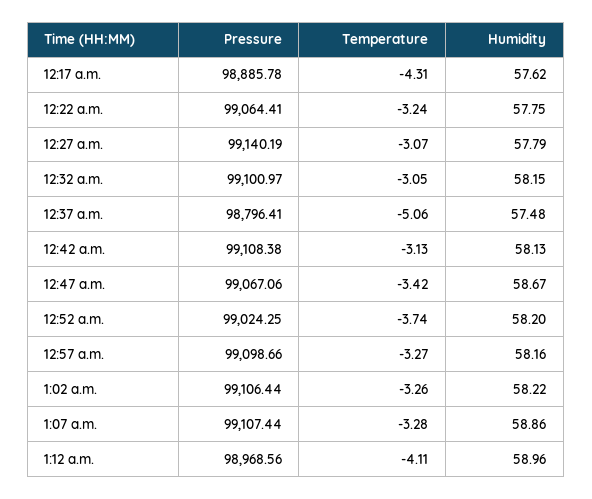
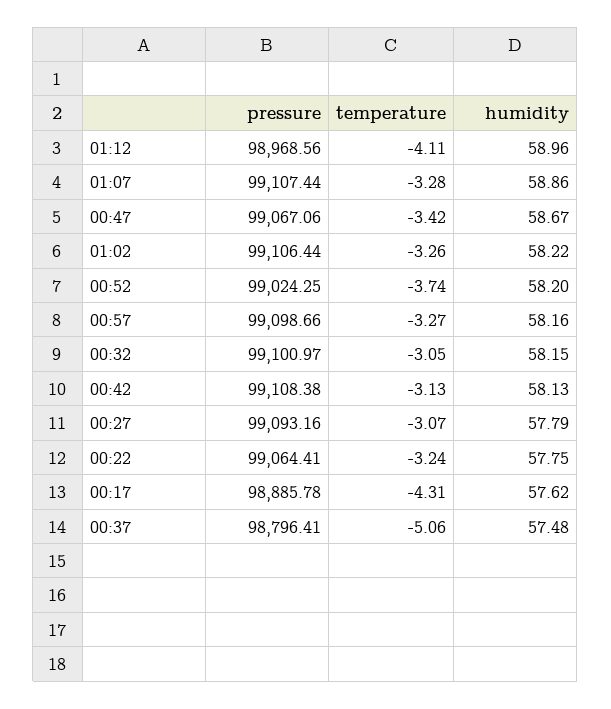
  {
    "Pressure": {
      "12:17 a.m.": 98885.78,
      "12:22 a.m.": 99064.41,
-     "12:27 a.m.": 99140.19,
+     "12:27 a.m.": 99093.16,
      "12:32 a.m.": 99100.97,
      "12:37 a.m.": 98796.41,
      "12:42 a.m.": 99108.38,
      "12:47 a.m.": 99067.06,
      "12:52 a.m.": 99024.25,
      "12:57 a.m.": 99098.66,
      "1:02 a.m.": 99106.44,
      "1:07 a.m.": 99107.44,
      "1:12 a.m.": 98968.56
    },
    "Temperature": {
      "12:17 a.m.": -4.31,
      "12:22 a.m.": -3.24,
      "12:27 a.m.": -3.07,
      "12:32 a.m.": -3.05,
      "12:37 a.m.": -5.06,
      "12:42 a.m.": -3.13,
      "12:47 a.m.": -3.42,
      "12:52 a.m.": -3.74,
      "12:57 a.m.": -3.27,
      "1:02 a.m.": -3.26,
      "1:07 a.m.": -3.28,
      "1:12 a.m.": -4.11
    },
    "Humidity": {
      "12:17 a.m.": 57.62,
      "12:22 a.m.": 57.75,
      "12:27 a.m.": 57.79,
      "12:32 a.m.": 58.15,
      "12:37 a.m.": 57.48,
      "12:42 a.m.": 58.13,
      "12:47 a.m.": 58.67,
      "12:52 a.m.": 58.2,
      "12:57 a.m.": 58.16,
      "1:02 a.m.": 58.22,
      "1:07 a.m.": 58.86,
      "1:12 a.m.": 58.96
    }
  }

